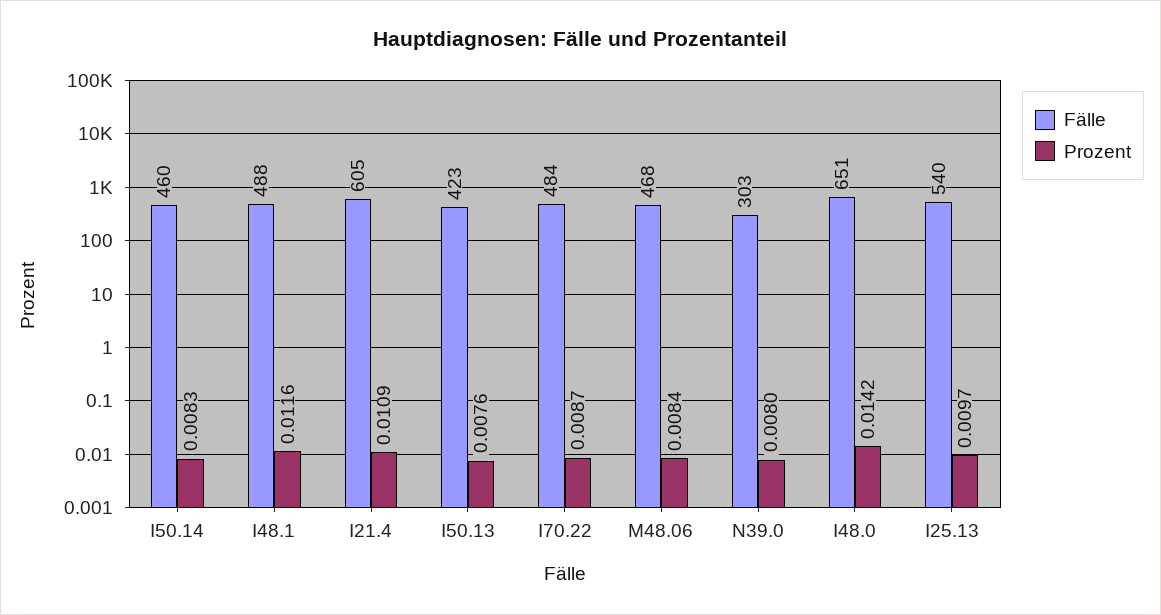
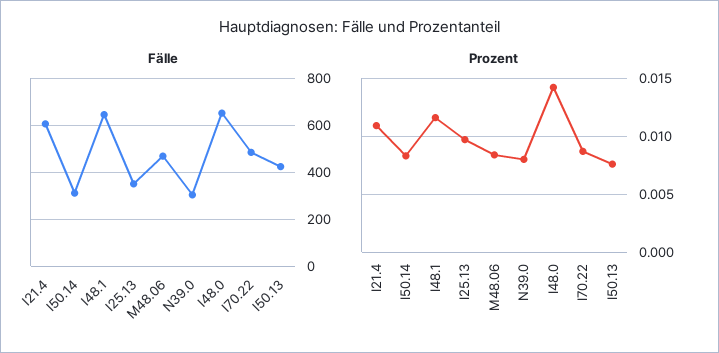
  {
    "Fälle": {
-     "I50.14": 460,
+     "I50.14": 300,
-     "I48.1": 488,
+     "I48.1": 650,
      "I21.4": 605,
      "I50.13": 423,
      "I70.22": 484,
      "M48.06": 468,
      "N39.0": 303,
      "I48.0": 651,
-     "I25.13": 540
+     "I25.13": 350
    },
    "Prozent": {
      "I50.14": 0.0083,
      "I48.1": 0.0116,
      "I21.4": 0.0109,
      "I50.13": 0.0076,
      "I70.22": 0.0087,
      "M48.06": 0.0084,
      "N39.0": 0.008,
      "I48.0": 0.0142,
      "I25.13": 0.0097
    }
  }

